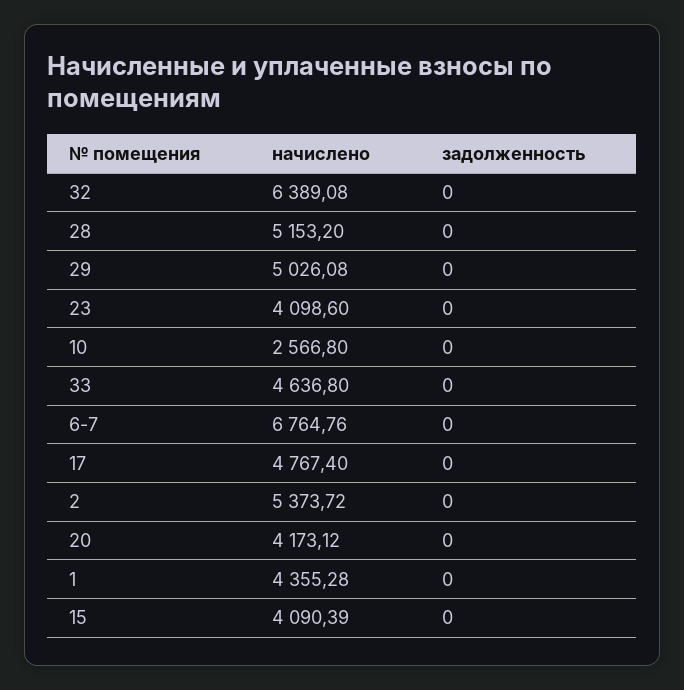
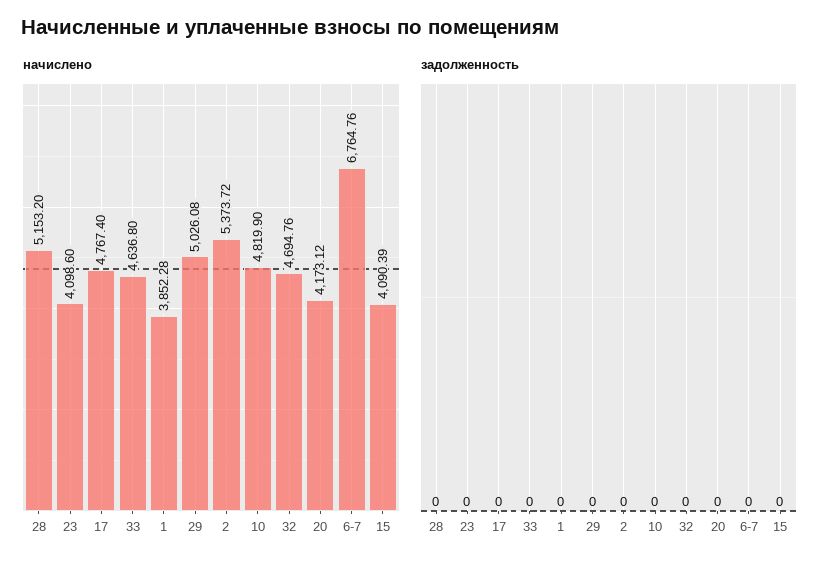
  {
    "начислено": {
-     "32": 6389.08,
+     "32": 4694.76,
      "28": 5153.2,
      "29": 5026.08,
      "23": 4098.6,
-     "10": 2566.8,
+     "10": 4819.9,
      "33": 4636.8,
      "6-7": 6764.76,
      "17": 4767.4,
      "2": 5373.72,
      "20": 4173.12,
-     "1": 4355.28,
+     "1": 3852.28,
      "15": 4090.39
    },
    "задолженность": {
      "32": 0,
      "28": 0,
      "29": 0,
      "23": 0,
      "10": 0,
      "33": 0,
      "6-7": 0,
      "17": 0,
      "2": 0,
      "20": 0,
      "1": 0,
      "15": 0
    }
  }

